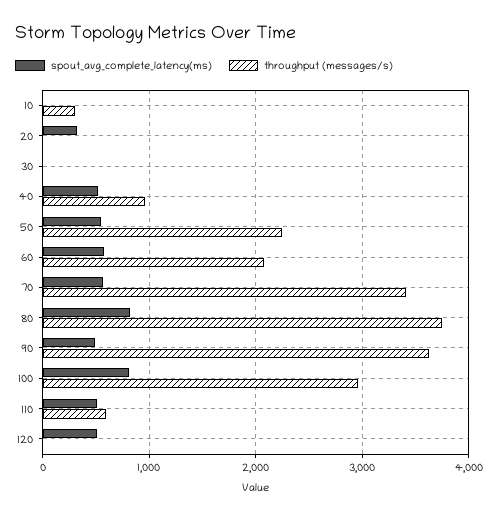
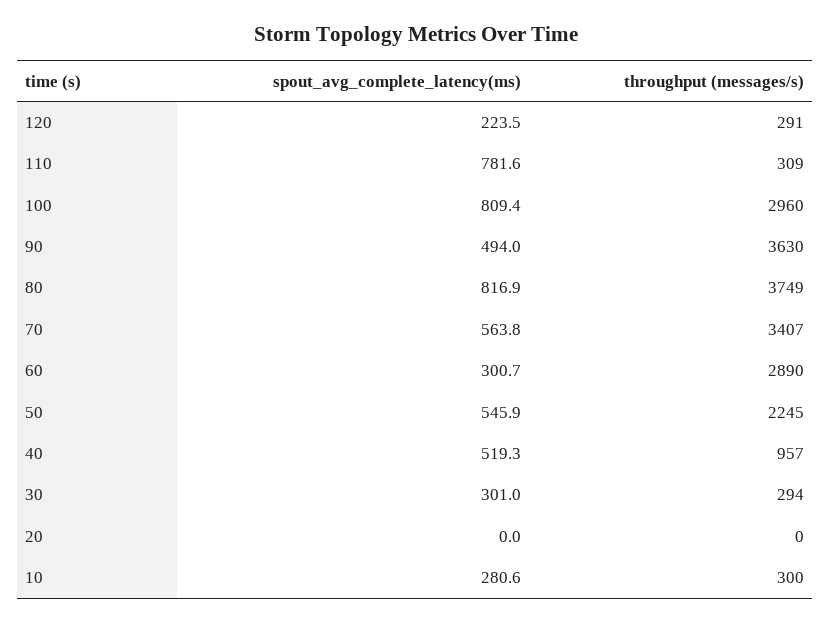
  {
    "spout_avg_complete_latency(ms)": {
-     "10": 0,
+     "10": 280.6,
-     "20": 300,
+     "20": 0,
-     "30": 0,
+     "30": 301,
      "40": 519.3,
      "50": 545.9,
-     "60": 600,
+     "60": 300.7,
      "70": 563.8,
      "80": 816.9,
      "90": 494,
      "100": 809.4,
-     "110": 500,
+     "110": 781.6,
-     "120": 500
+     "120": 223.5
    },
    "throughput (messages/s)": {
      "10": 300,
      "20": 0,
-     "30": 0,
+     "30": 294,
      "40": 957,
      "50": 2245,
-     "60": 2100,
+     "60": 2890,
      "70": 3407,
      "80": 3749,
      "90": 3630,
      "100": 2960,
-     "110": 600,
+     "110": 309,
-     "120": 0
+     "120": 291
    }
  }

